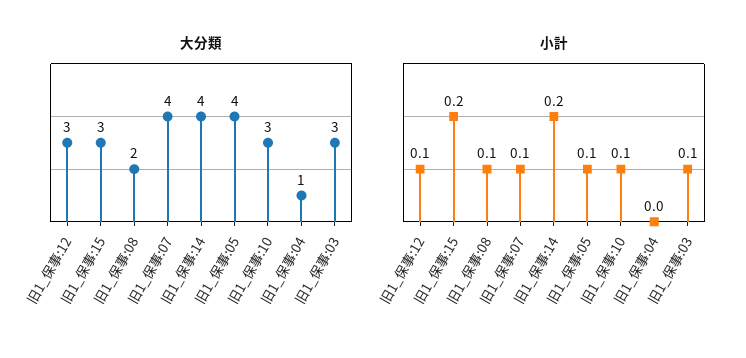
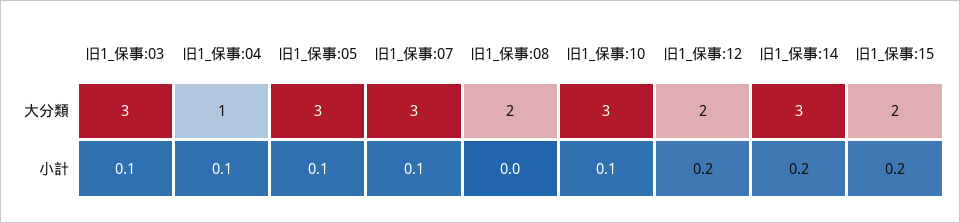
  {
    "大分類": {
-     "旧1_保事:12": 3,
+     "旧1_保事:12": 2,
-     "旧1_保事:15": 3,
+     "旧1_保事:15": 2,
      "旧1_保事:08": 2,
-     "旧1_保事:07": 4,
+     "旧1_保事:07": 3,
-     "旧1_保事:14": 4,
+     "旧1_保事:14": 3,
-     "旧1_保事:05": 4,
+     "旧1_保事:05": 3,
      "旧1_保事:10": 3,
      "旧1_保事:04": 1,
      "旧1_保事:03": 3
    },
    "小計": {
-     "旧1_保事:12": 0.1,
+     "旧1_保事:12": 0.2,
      "旧1_保事:15": 0.2,
-     "旧1_保事:08": 0.1,
+     "旧1_保事:08": 0,
      "旧1_保事:07": 0.1,
      "旧1_保事:14": 0.2,
      "旧1_保事:05": 0.1,
      "旧1_保事:10": 0.1,
-     "旧1_保事:04": 0,
+     "旧1_保事:04": 0.1,
      "旧1_保事:03": 0.1
    }
  }

